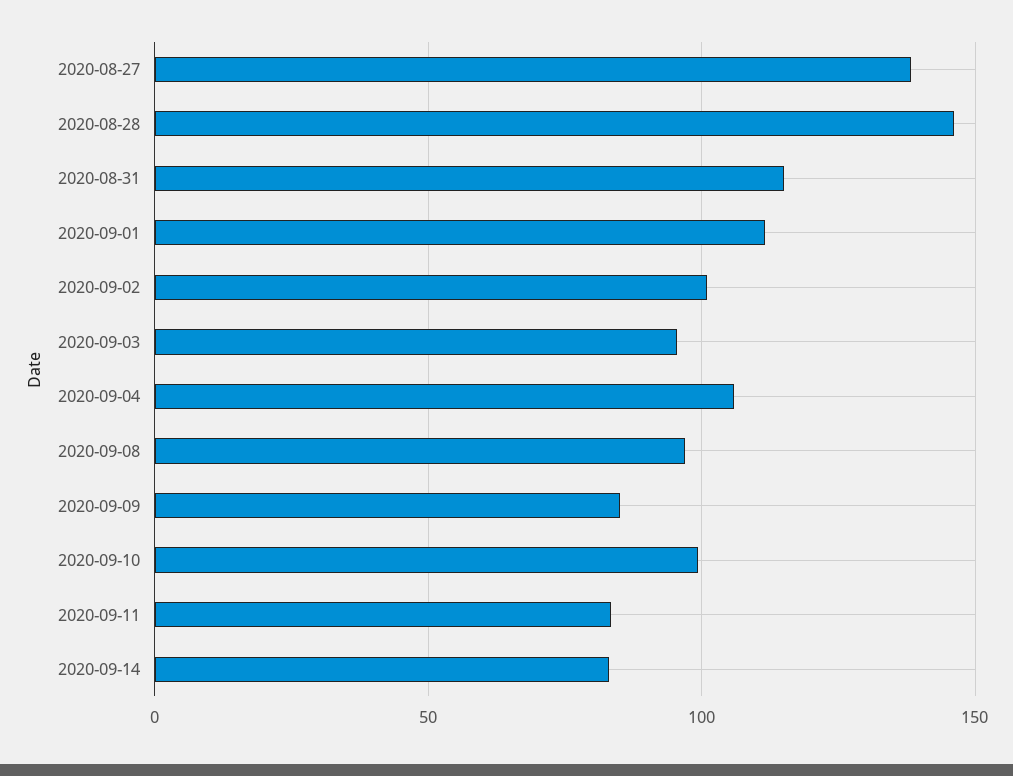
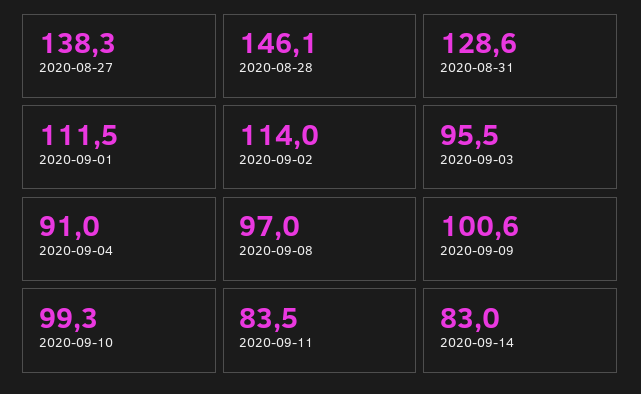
  {
    "2020-08-27": 138.3,
    "2020-08-28": 146.1,
-   "2020-08-31": 115,
+   "2020-08-31": 128.6,
    "2020-09-01": 111.5,
-   "2020-09-02": 100,
+   "2020-09-02": 114,
    "2020-09-03": 95.5,
-   "2020-09-04": 105,
+   "2020-09-04": 91,
    "2020-09-08": 97,
-   "2020-09-09": 85,
+   "2020-09-09": 100.6,
    "2020-09-10": 99.3,
    "2020-09-11": 83.5,
    "2020-09-14": 83
  }

